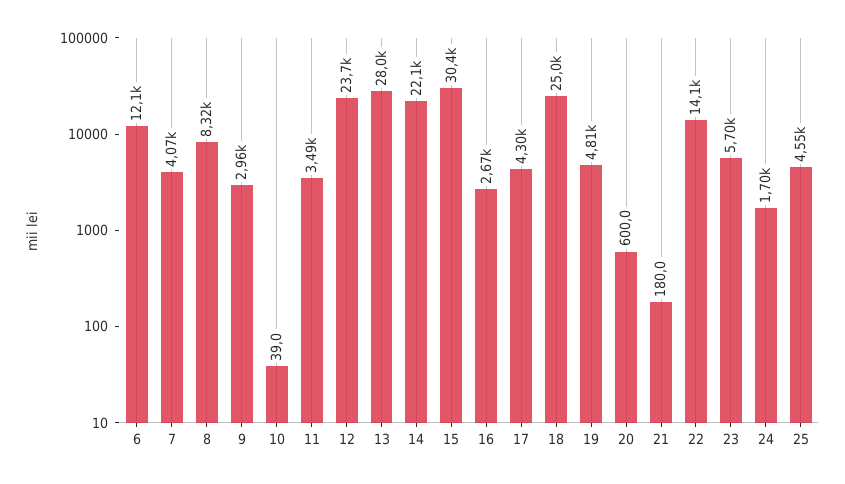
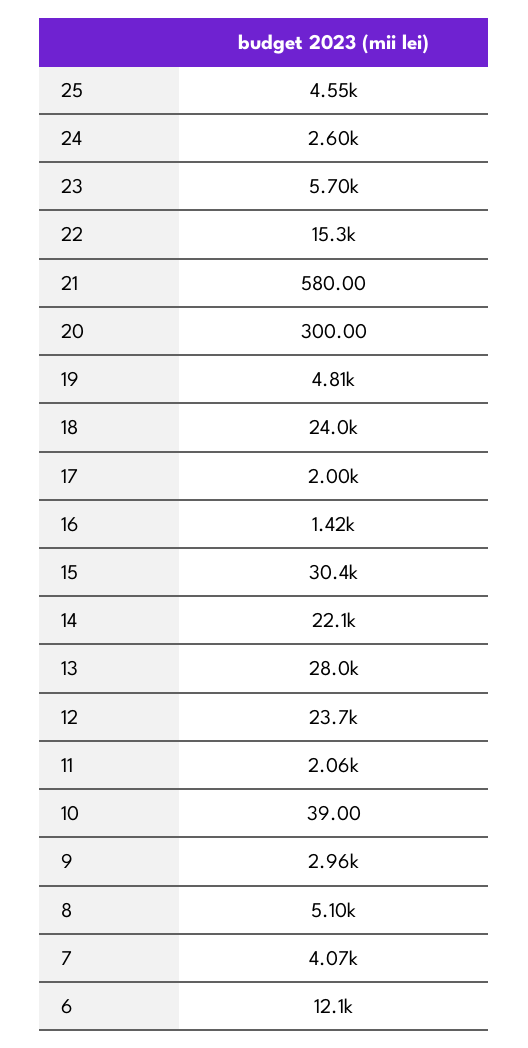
  {
    "6": 12100,
    "7": 4070,
-   "8": 8320,
+   "8": 5100,
    "9": 2960,
    "10": 39,
-   "11": 3490,
+   "11": 2060,
    "12": 23700,
    "13": 28000,
    "14": 22100,
    "15": 30400,
-   "16": 2670,
+   "16": 1420,
-   "17": 4300,
+   "17": 2000,
-   "18": 25000,
+   "18": 24000,
    "19": 4810,
-   "20": 600,
+   "20": 300,
-   "21": 180,
+   "21": 580,
-   "22": 14100,
+   "22": 15300,
    "23": 5700,
-   "24": 1700,
+   "24": 2600,
    "25": 4550
  }

